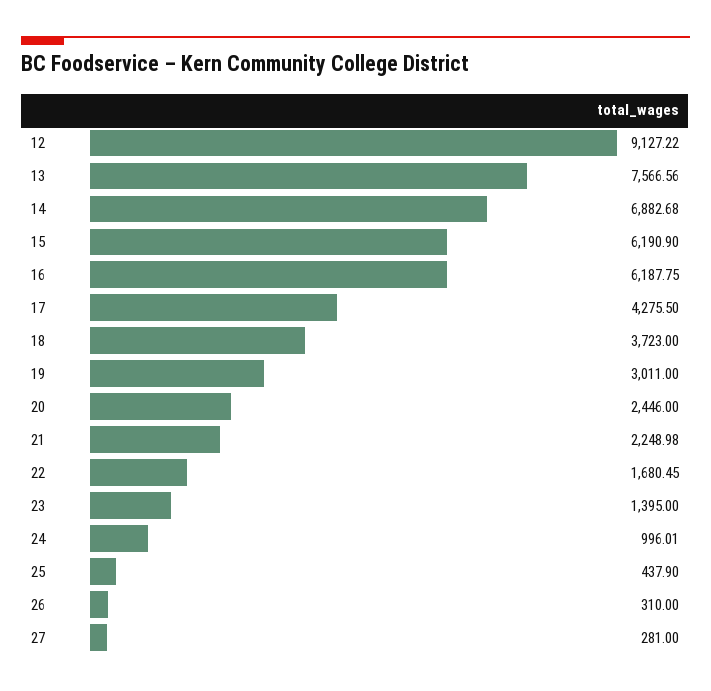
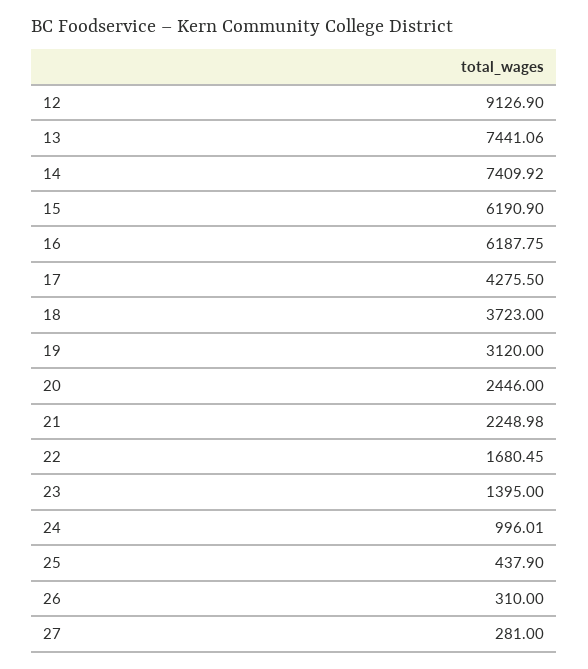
  {
-   "12": 9127.22,
+   "12": 9126.9,
-   "13": 7566.56,
+   "13": 7441.06,
-   "14": 6882.68,
+   "14": 7409.92,
    "15": 6190.9,
    "16": 6187.75,
    "17": 4275.5,
    "18": 3723,
-   "19": 3011,
+   "19": 3120,
    "20": 2446,
    "21": 2248.98,
    "22": 1680.45,
    "23": 1395,
    "24": 996.01,
    "25": 437.9,
    "26": 310,
    "27": 281
  }

